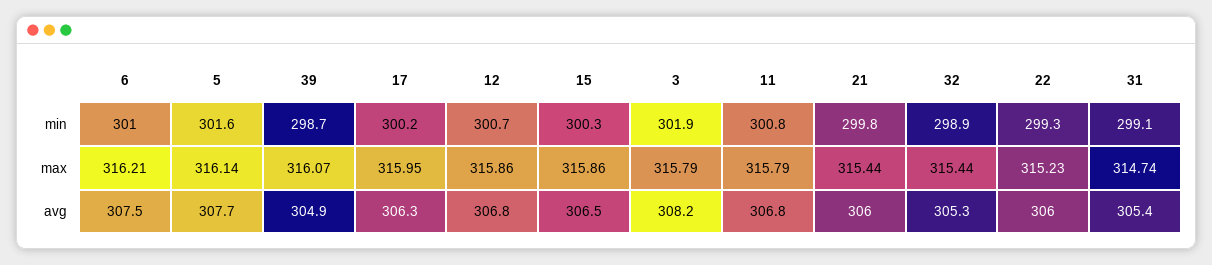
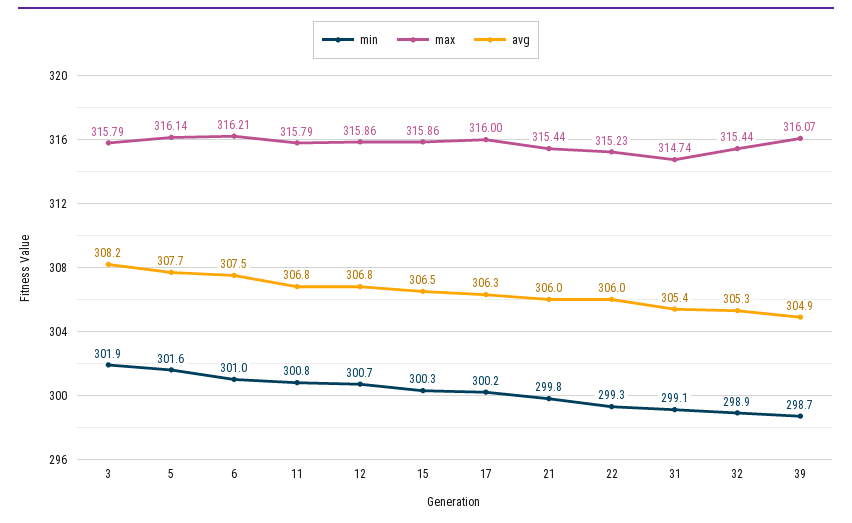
  {
    "min": {
      "6": 301,
      "5": 301.6,
      "39": 298.7,
      "17": 300.2,
      "12": 300.7,
      "15": 300.3,
      "3": 301.9,
      "11": 300.8,
      "21": 299.8,
      "32": 298.9,
      "22": 299.3,
      "31": 299.1
    },
    "max": {
      "6": 316.21,
      "5": 316.14,
      "39": 316.07,
-     "17": 315.95,
+     "17": 316,
      "12": 315.86,
      "15": 315.86,
      "3": 315.79,
      "11": 315.79,
      "21": 315.44,
      "32": 315.44,
      "22": 315.23,
      "31": 314.74
    },
    "avg": {
      "6": 307.5,
      "5": 307.7,
      "39": 304.9,
      "17": 306.3,
      "12": 306.8,
      "15": 306.5,
      "3": 308.2,
      "11": 306.8,
      "21": 306,
      "32": 305.3,
      "22": 306,
      "31": 305.4
    }
  }

